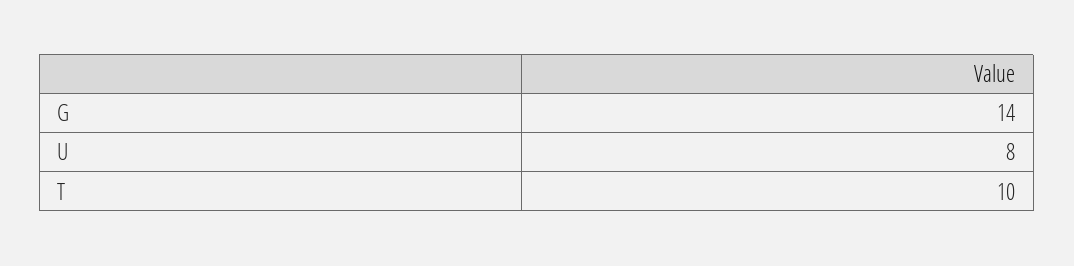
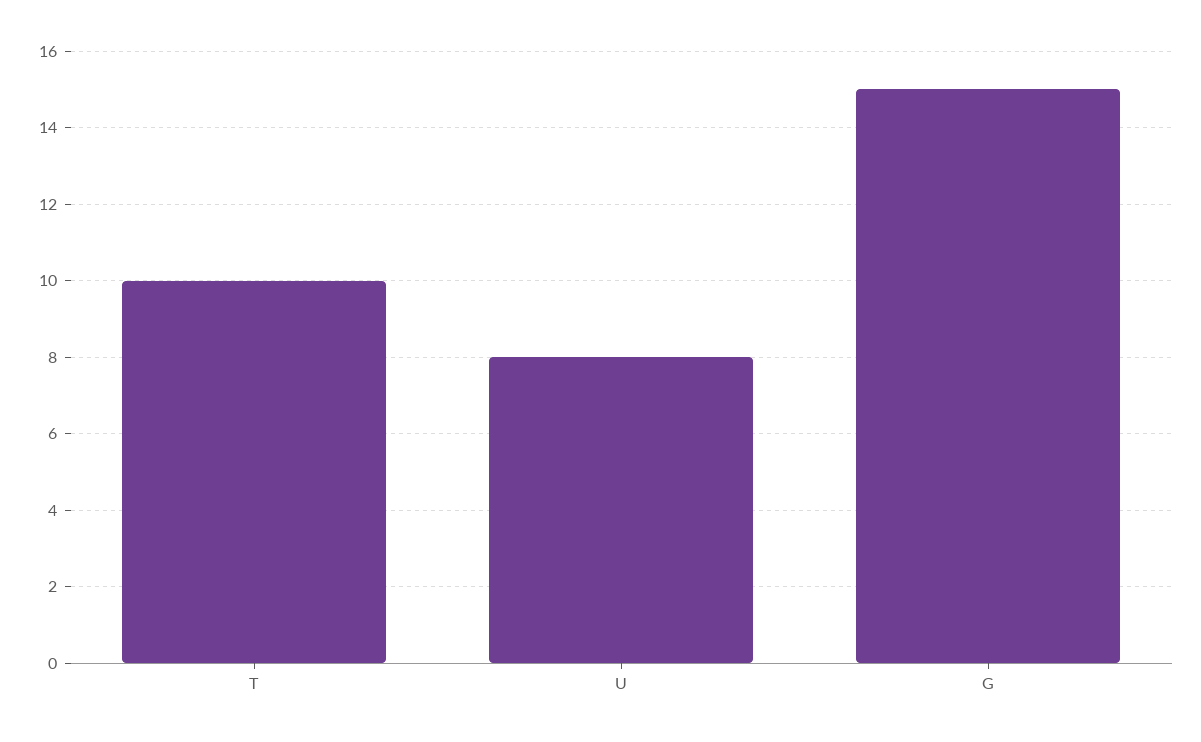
  {
-   "G": 14,
+   "G": 15,
    "U": 8,
    "T": 10
  }

